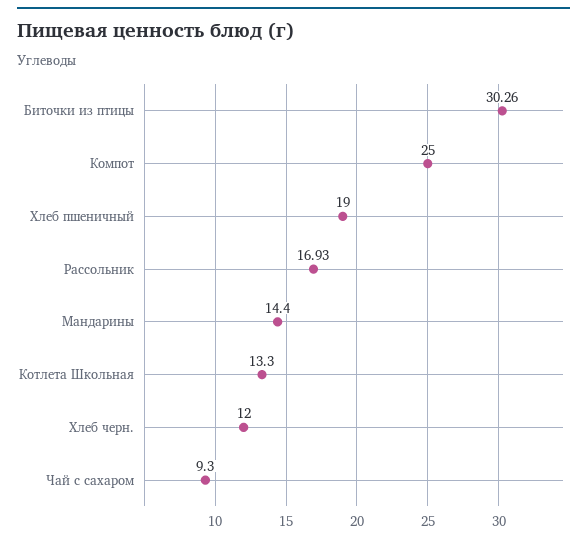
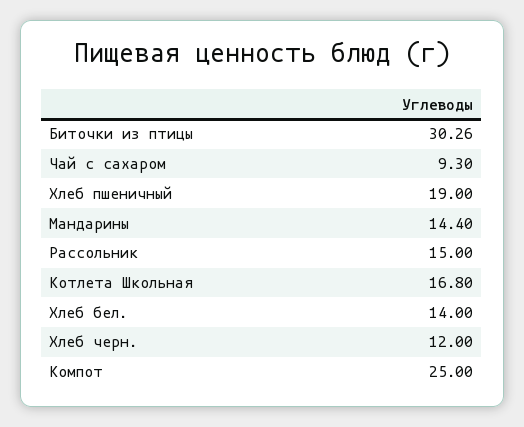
  {
    "Биточки из птицы": 30.26,
    "Компот": 25,
    "Хлеб пшеничный": 19,
-   "Рассольник": 16.93,
+   "Рассольник": 15,
    "Мандарины": 14.4,
-   "Котлета Школьная": 13.3,
+   "Котлета Школьная": 16.8,
    "Хлеб черн.": 12,
-   "Чай с сахаром": 9.3
+   "Чай с сахаром": 9.3,
+   "Хлеб бел.": 14
  }

